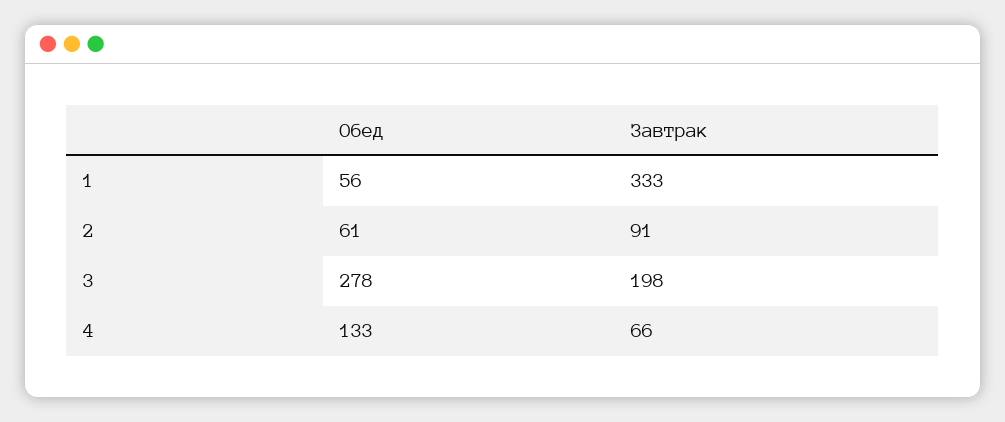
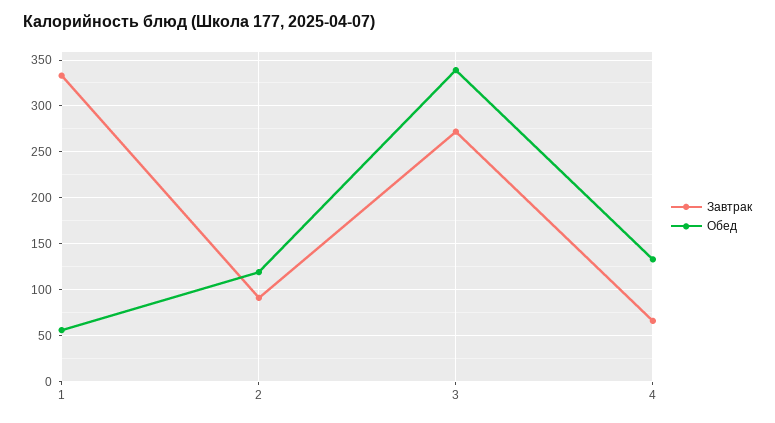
  {
    "Обед": {
      "1": 56,
-     "2": 61,
+     "2": 120,
-     "3": 278,
+     "3": 340,
      "4": 133
    },
    "Завтрак": {
      "1": 333,
      "2": 91,
-     "3": 198,
+     "3": 270,
      "4": 66
    }
  }

